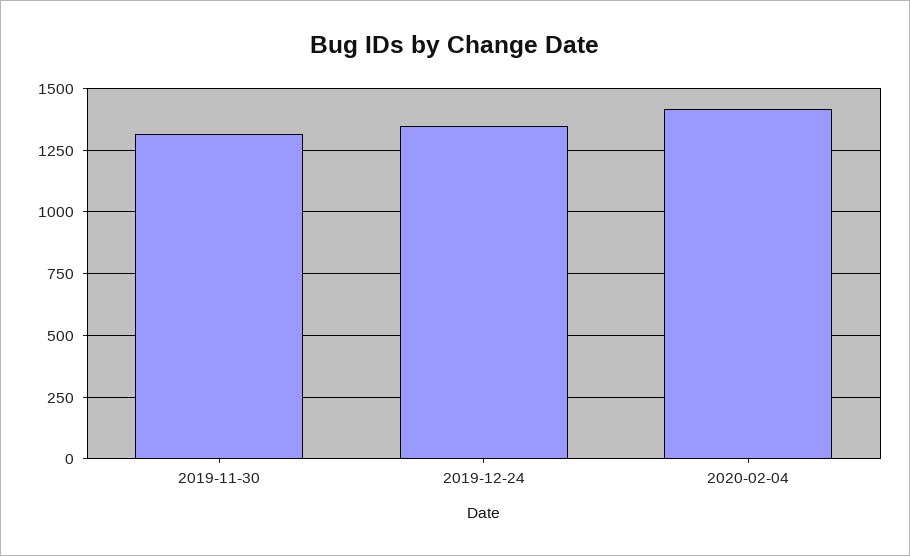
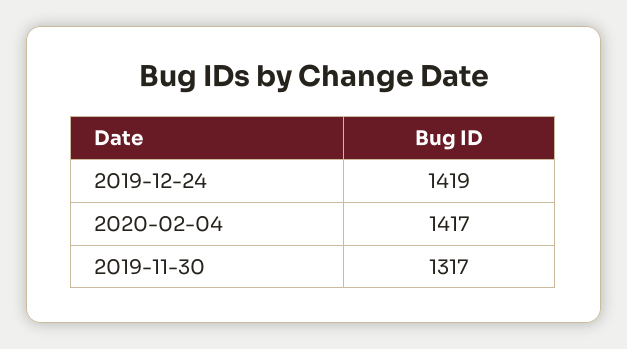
  {
    "2019-11-30": 1317,
-   "2019-12-24": 1350,
+   "2019-12-24": 1419,
    "2020-02-04": 1417
  }

